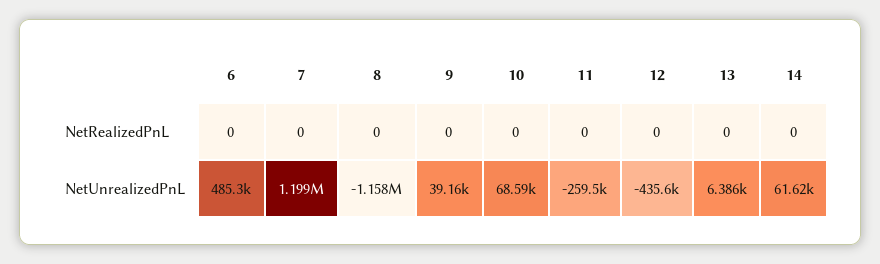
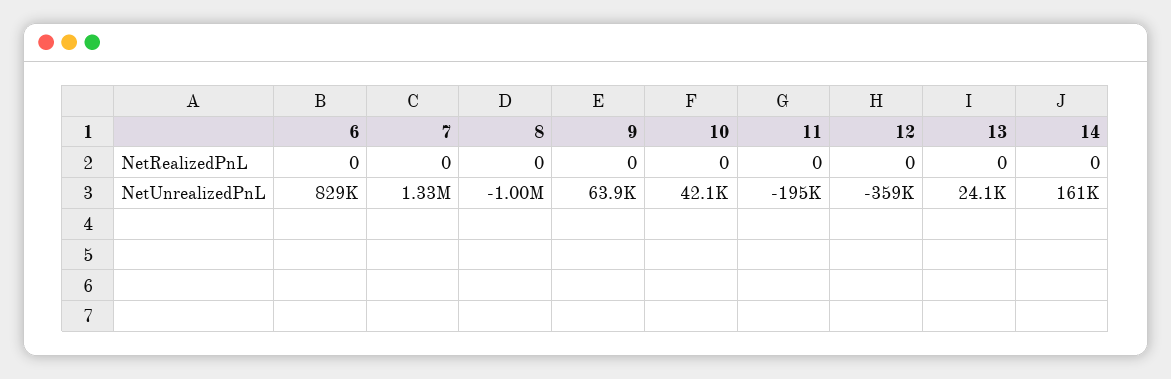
  {
    "6": {
      "NetRealizedPnL": 0,
-     "NetUnrealizedPnL": 485300
+     "NetUnrealizedPnL": 829000
    },
    "7": {
      "NetRealizedPnL": 0,
-     "NetUnrealizedPnL": 1199000
+     "NetUnrealizedPnL": 1330000
    },
    "8": {
      "NetRealizedPnL": 0,
-     "NetUnrealizedPnL": -1158000
+     "NetUnrealizedPnL": -1000000
    },
    "9": {
      "NetRealizedPnL": 0,
-     "NetUnrealizedPnL": 39160
+     "NetUnrealizedPnL": 63900
    },
    "10": {
      "NetRealizedPnL": 0,
-     "NetUnrealizedPnL": 68590
+     "NetUnrealizedPnL": 42100
    },
    "11": {
      "NetRealizedPnL": 0,
-     "NetUnrealizedPnL": -259500
+     "NetUnrealizedPnL": -195000
    },
    "12": {
      "NetRealizedPnL": 0,
-     "NetUnrealizedPnL": -435600
+     "NetUnrealizedPnL": -359000
    },
    "13": {
      "NetRealizedPnL": 0,
-     "NetUnrealizedPnL": 6386
+     "NetUnrealizedPnL": 24100
    },
    "14": {
      "NetRealizedPnL": 0,
-     "NetUnrealizedPnL": 61620
+     "NetUnrealizedPnL": 161000
    }
  }

